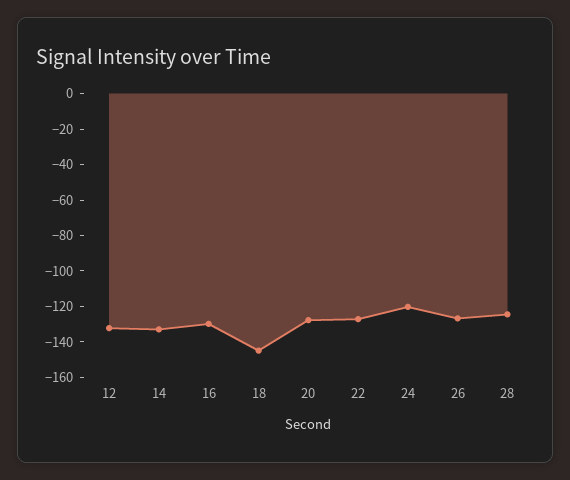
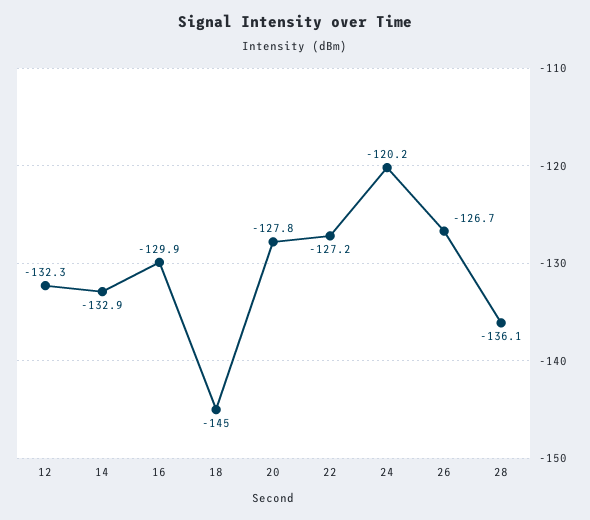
  {
    "12": -132.3,
    "14": -132.9,
    "16": -129.9,
    "18": -145,
    "20": -127.8,
    "22": -127.2,
    "24": -120.2,
    "26": -126.7,
-   "28": -125
+   "28": -136.1
  }

